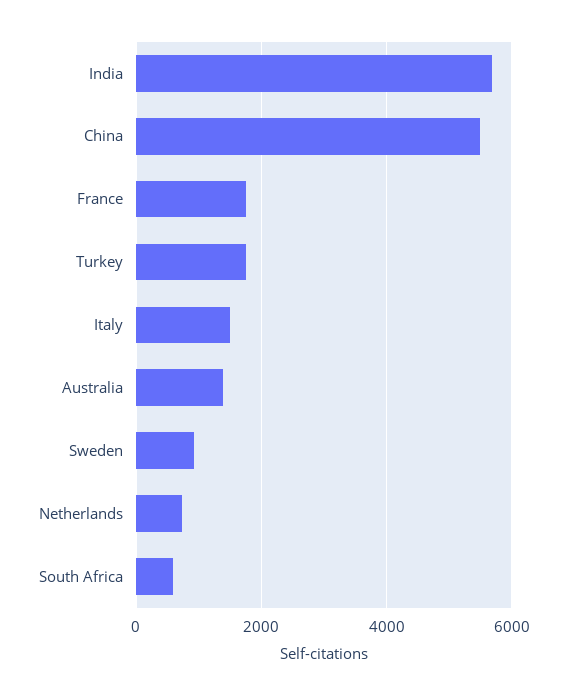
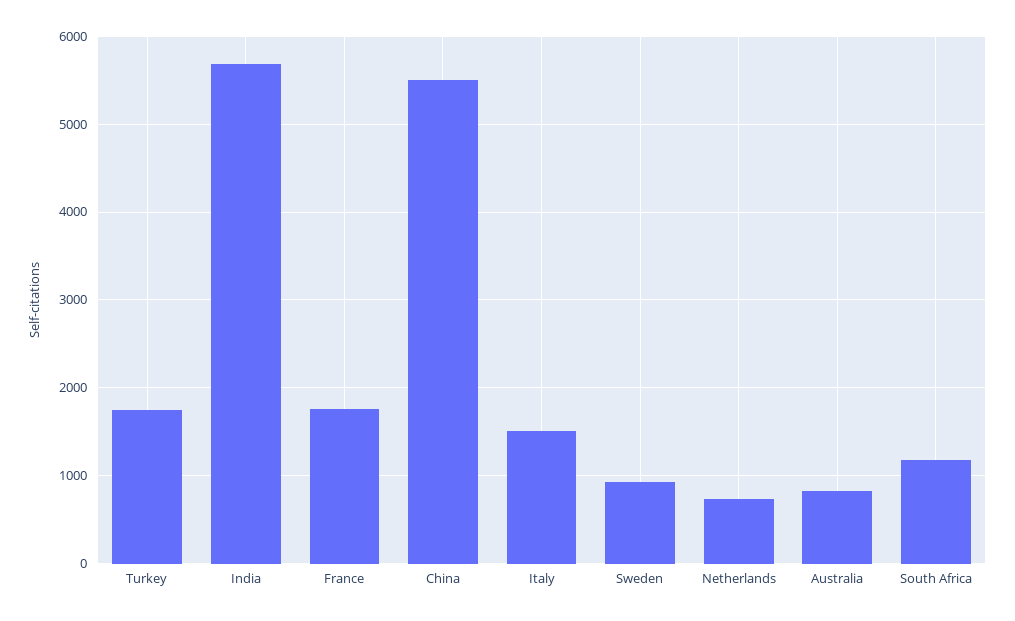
  {
    "India": 5700,
    "China": 5500,
    "France": 1800,
    "Turkey": 1800,
    "Italy": 1500,
-   "Australia": 1400,
+   "Australia": 800,
    "Sweden": 900,
    "Netherlands": 700,
-   "South Africa": 600
+   "South Africa": 1200
  }

